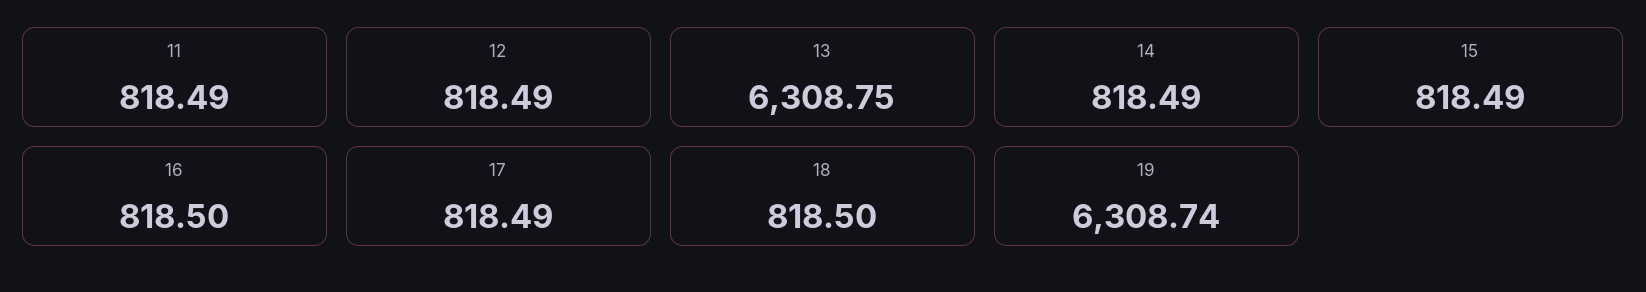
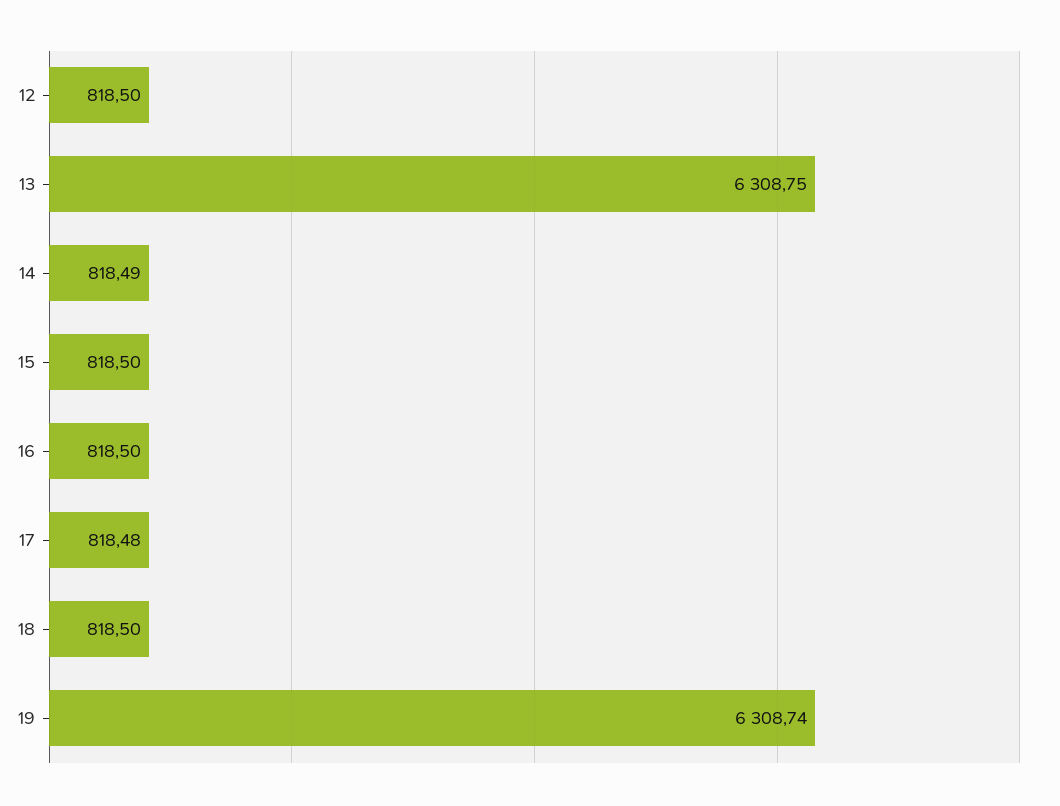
  {
-   "11": 818.49,
-   "12": 818.49,
+   "12": 818.5,
    "13": 6308.75,
    "14": 818.49,
-   "15": 818.49,
+   "15": 818.5,
    "16": 818.5,
-   "17": 818.49,
+   "17": 818.48,
    "18": 818.5,
    "19": 6308.74
  }

